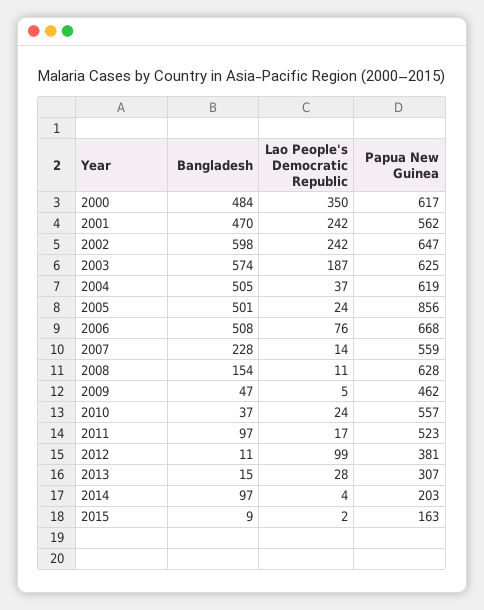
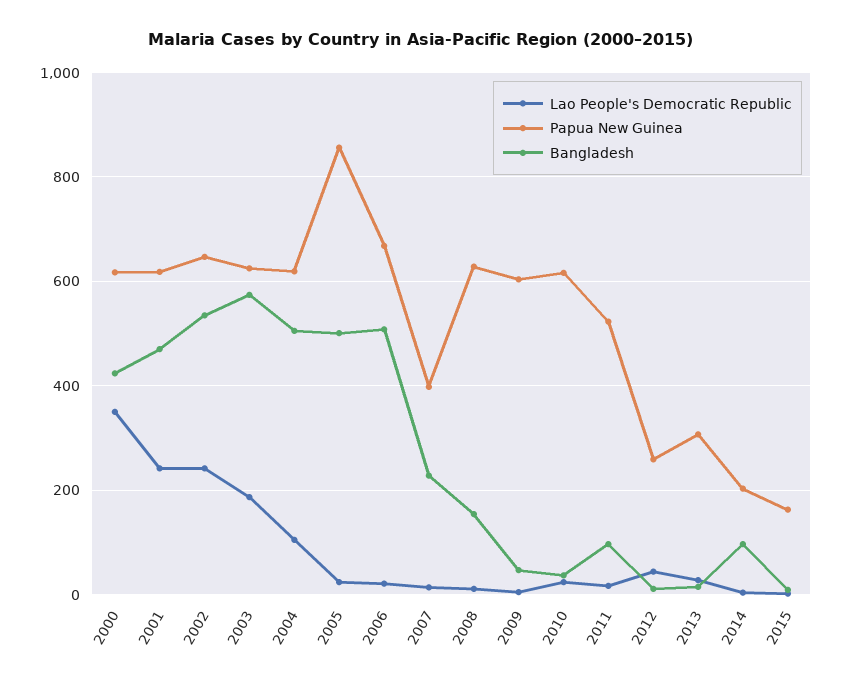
  {
    "Bangladesh": {
-     "2000": 484,
+     "2000": 420,
      "2001": 470,
-     "2002": 598,
+     "2002": 540,
      "2003": 574,
      "2004": 505,
      "2005": 501,
      "2006": 508,
      "2007": 228,
      "2008": 154,
      "2009": 47,
      "2010": 37,
      "2011": 97,
      "2012": 11,
      "2013": 15,
      "2014": 97,
      "2015": 9
    },
    "Lao People's Democratic Republic": {
      "2000": 350,
      "2001": 242,
      "2002": 242,
      "2003": 187,
-     "2004": 37,
+     "2004": 100,
      "2005": 24,
-     "2006": 76,
+     "2006": 20,
      "2007": 14,
      "2008": 11,
      "2009": 5,
      "2010": 24,
      "2011": 17,
-     "2012": 99,
+     "2012": 40,
      "2013": 28,
      "2014": 4,
      "2015": 2
    },
    "Papua New Guinea": {
      "2000": 617,
-     "2001": 562,
+     "2001": 620,
      "2002": 647,
      "2003": 625,
      "2004": 619,
      "2005": 856,
      "2006": 668,
-     "2007": 559,
+     "2007": 400,
      "2008": 628,
-     "2009": 462,
+     "2009": 600,
-     "2010": 557,
+     "2010": 620,
      "2011": 523,
-     "2012": 381,
+     "2012": 260,
      "2013": 307,
      "2014": 203,
      "2015": 163
    }
  }

